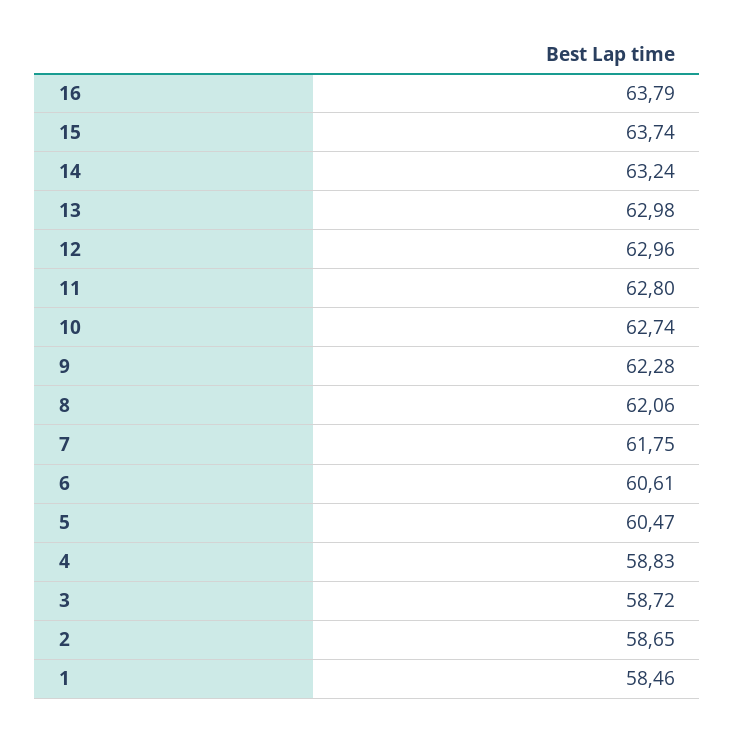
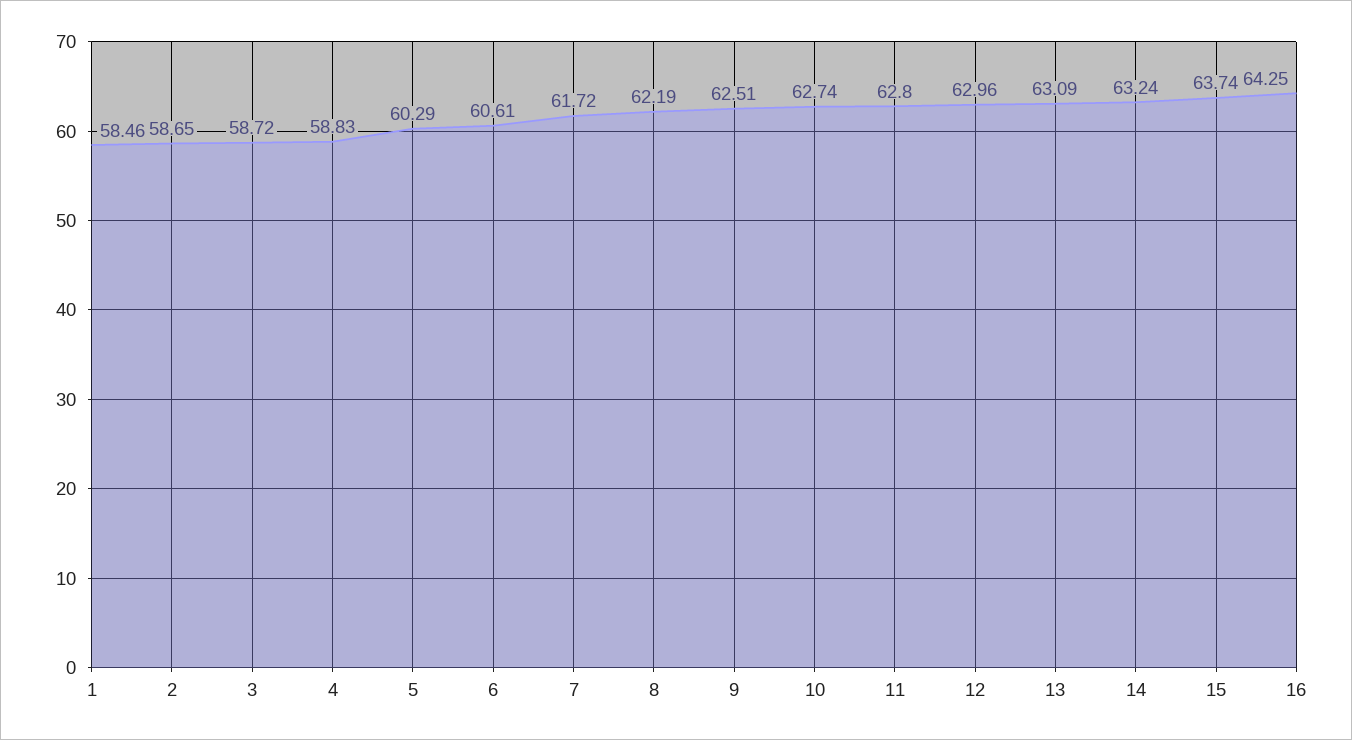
  {
-   "16": 63.79,
+   "16": 64.25,
    "15": 63.74,
    "14": 63.24,
-   "13": 62.98,
+   "13": 63.09,
    "12": 62.96,
    "11": 62.8,
    "10": 62.74,
-   "9": 62.28,
+   "9": 62.51,
-   "8": 62.06,
+   "8": 62.19,
-   "7": 61.75,
+   "7": 61.72,
    "6": 60.61,
-   "5": 60.47,
+   "5": 60.29,
    "4": 58.83,
    "3": 58.72,
    "2": 58.65,
    "1": 58.46
  }

